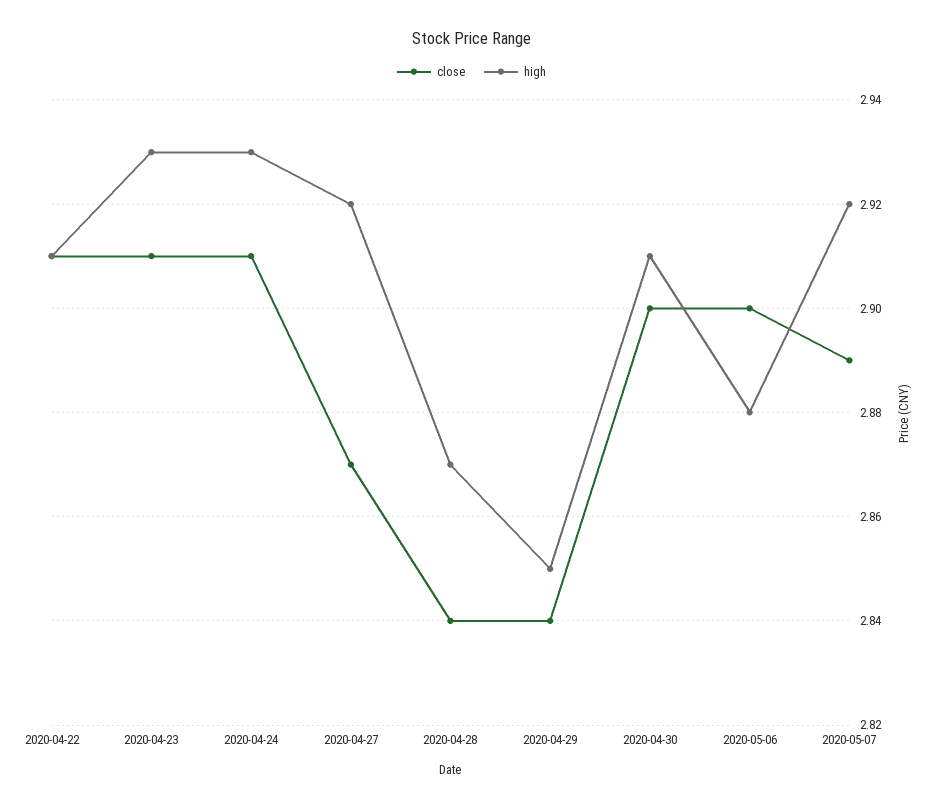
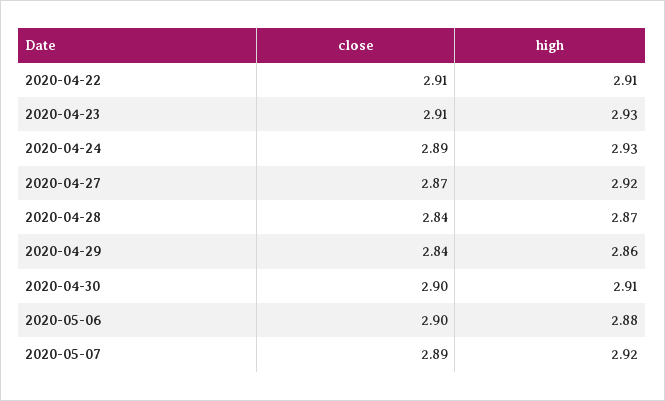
  {
    "close": {
      "2020-04-22": 2.91,
      "2020-04-23": 2.91,
-     "2020-04-24": 2.91,
+     "2020-04-24": 2.89,
      "2020-04-27": 2.87,
      "2020-04-28": 2.84,
      "2020-04-29": 2.84,
      "2020-04-30": 2.9,
      "2020-05-06": 2.9,
      "2020-05-07": 2.89
    },
    "high": {
      "2020-04-22": 2.91,
      "2020-04-23": 2.93,
      "2020-04-24": 2.93,
      "2020-04-27": 2.92,
      "2020-04-28": 2.87,
-     "2020-04-29": 2.85,
+     "2020-04-29": 2.86,
      "2020-04-30": 2.91,
      "2020-05-06": 2.88,
      "2020-05-07": 2.92
    }
  }

